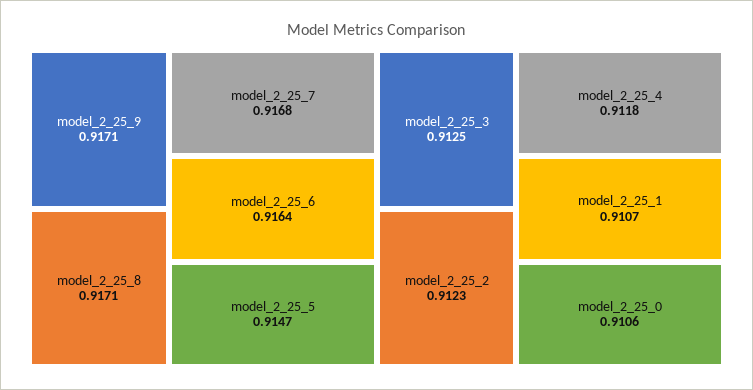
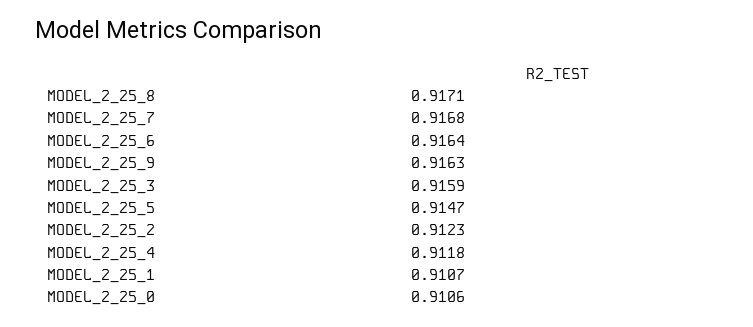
  {
-   "model_2_25_9": 0.9171,
+   "model_2_25_9": 0.9163,
    "model_2_25_8": 0.9171,
    "model_2_25_7": 0.9168,
    "model_2_25_6": 0.9164,
    "model_2_25_5": 0.9147,
-   "model_2_25_3": 0.9125,
+   "model_2_25_3": 0.9159,
    "model_2_25_2": 0.9123,
    "model_2_25_4": 0.9118,
    "model_2_25_1": 0.9107,
    "model_2_25_0": 0.9106
  }

